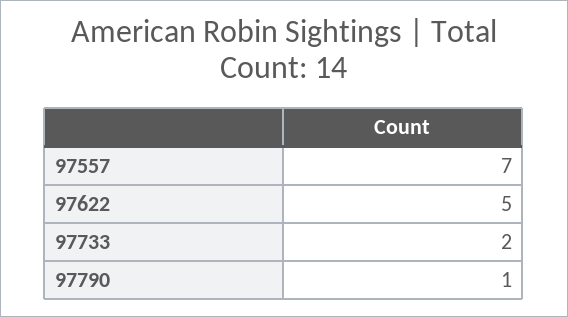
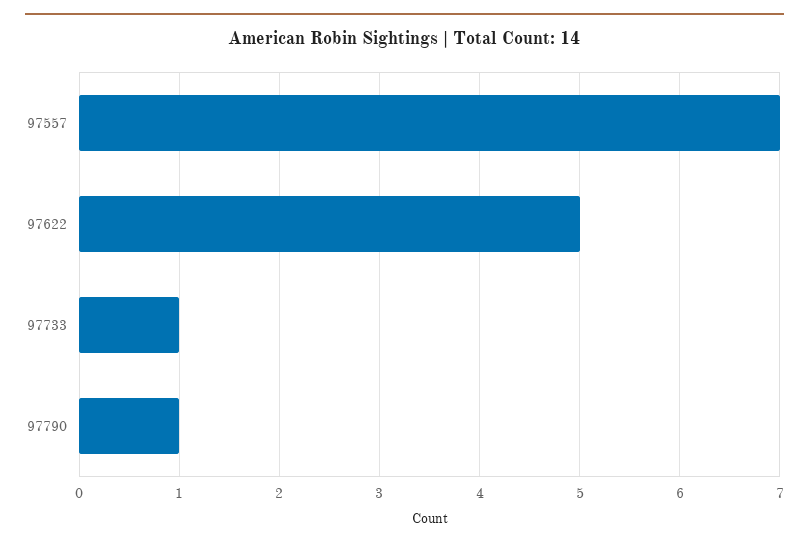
  {
    "97557": 7,
    "97622": 5,
-   "97733": 2,
+   "97733": 1,
    "97790": 1
  }

